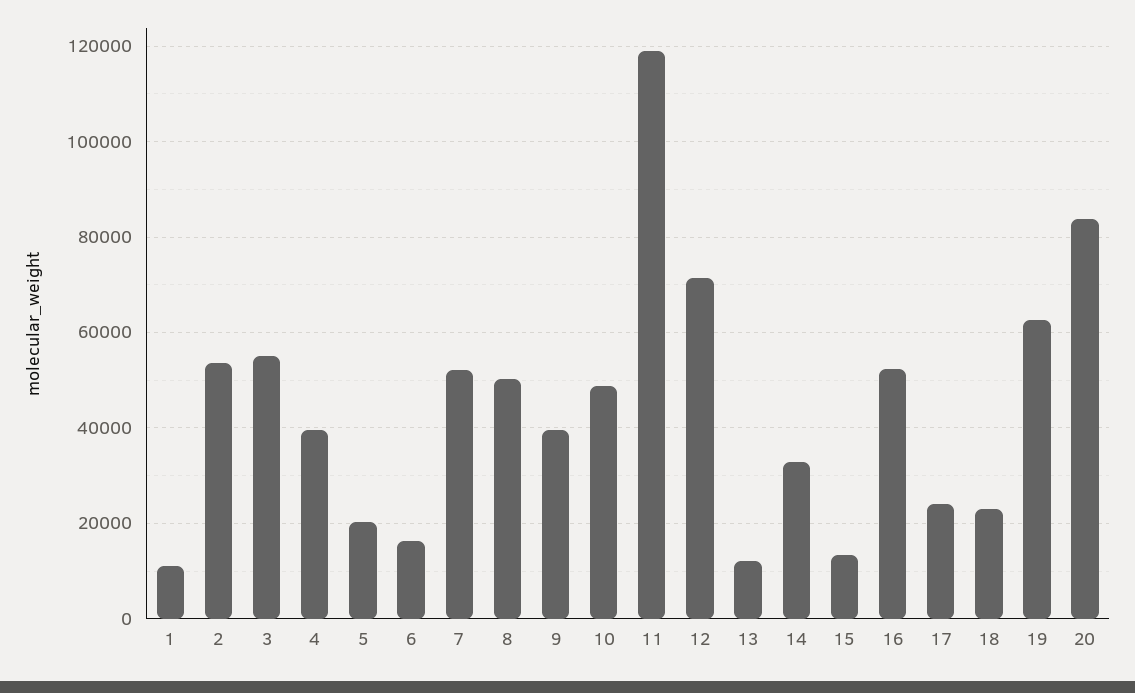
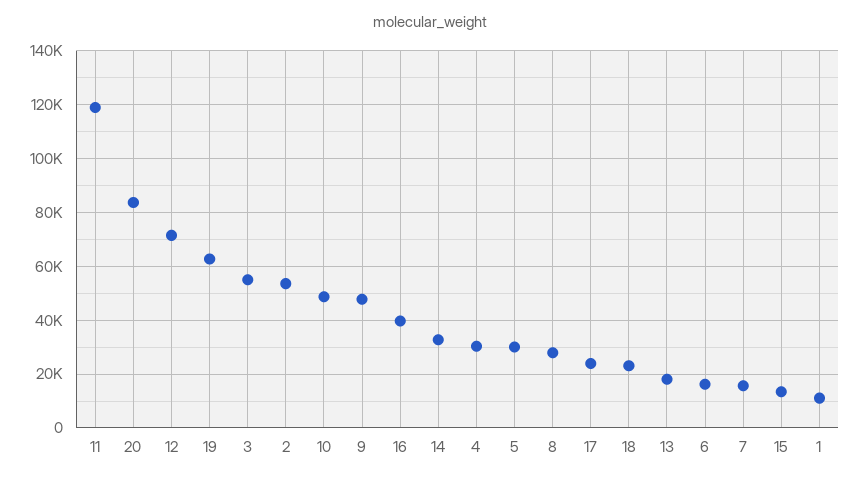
  {
    "1": 12000,
    "2": 54000,
    "3": 56000,
-   "4": 40000,
+   "4": 30000,
-   "5": 20000,
+   "5": 30000,
    "6": 16000,
-   "7": 52000,
+   "7": 15000,
-   "8": 50000,
+   "8": 27500,
-   "9": 40000,
+   "9": 47500,
    "10": 48000,
    "11": 118000,
    "12": 72000,
-   "13": 12000,
+   "13": 17500,
    "14": 32000,
    "15": 14000,
-   "16": 52000,
+   "16": 40000,
    "17": 24000,
    "18": 24000,
    "19": 62000,
    "20": 84000
  }

